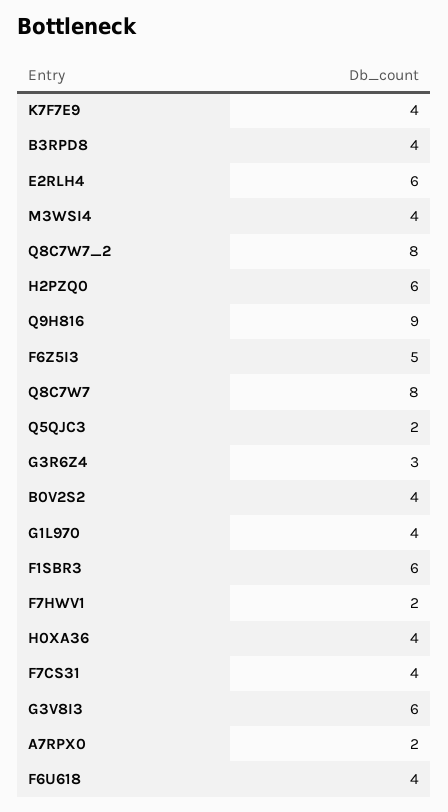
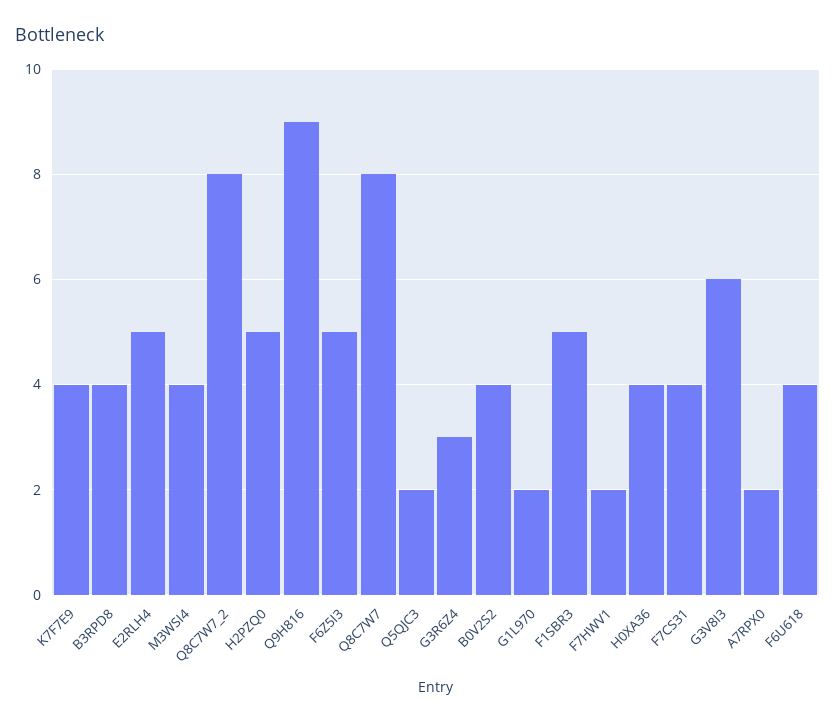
  {
    "K7F7E9": 4,
    "B3RPD8": 4,
-   "E2RLH4": 6,
+   "E2RLH4": 5,
    "M3WSI4": 4,
    "Q8C7W7_2": 8,
-   "H2PZQ0": 6,
+   "H2PZQ0": 5,
    "Q9H816": 9,
    "F6Z5I3": 5,
    "Q8C7W7": 8,
    "Q5QJC3": 2,
    "G3R6Z4": 3,
    "B0V2S2": 4,
-   "G1L970": 4,
+   "G1L970": 2,
-   "F1SBR3": 6,
+   "F1SBR3": 5,
    "F7HWV1": 2,
    "H0XA36": 4,
    "F7CS31": 4,
    "G3V8I3": 6,
    "A7RPX0": 2,
    "F6U618": 4
  }

